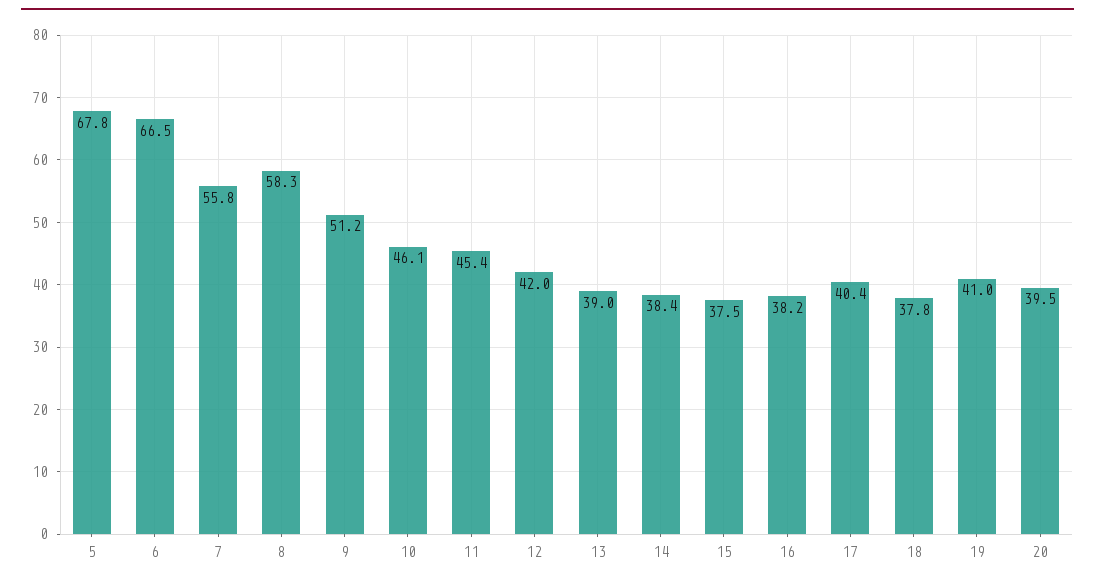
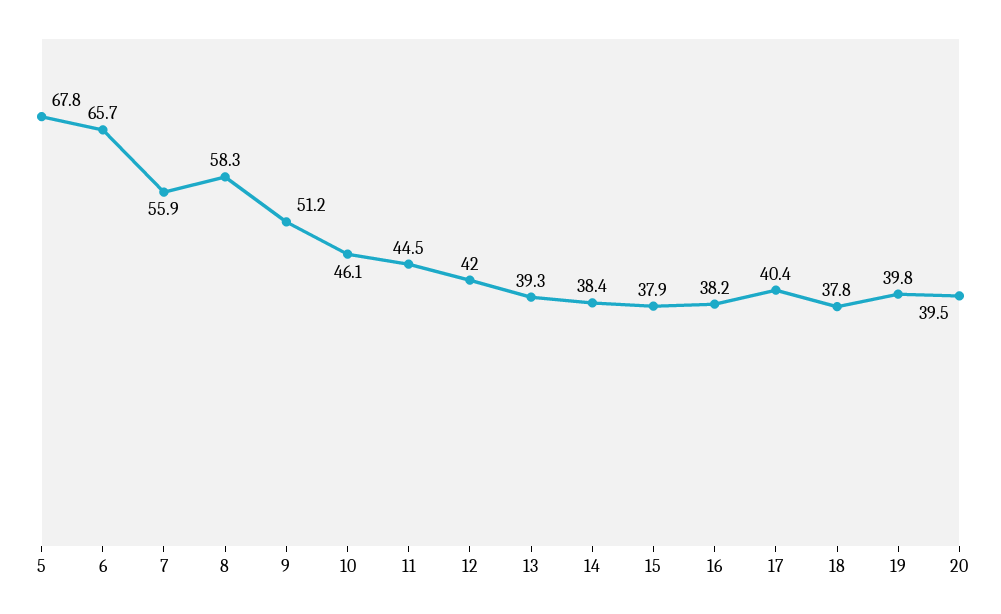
  {
    "5": 67.8,
-   "6": 66.5,
+   "6": 65.7,
-   "7": 55.8,
+   "7": 55.9,
    "8": 58.3,
    "9": 51.2,
    "10": 46.1,
-   "11": 45.4,
+   "11": 44.5,
    "12": 42,
-   "13": 39,
+   "13": 39.3,
    "14": 38.4,
-   "15": 37.5,
+   "15": 37.9,
    "16": 38.2,
    "17": 40.4,
    "18": 37.8,
-   "19": 41,
+   "19": 39.8,
    "20": 39.5
  }

